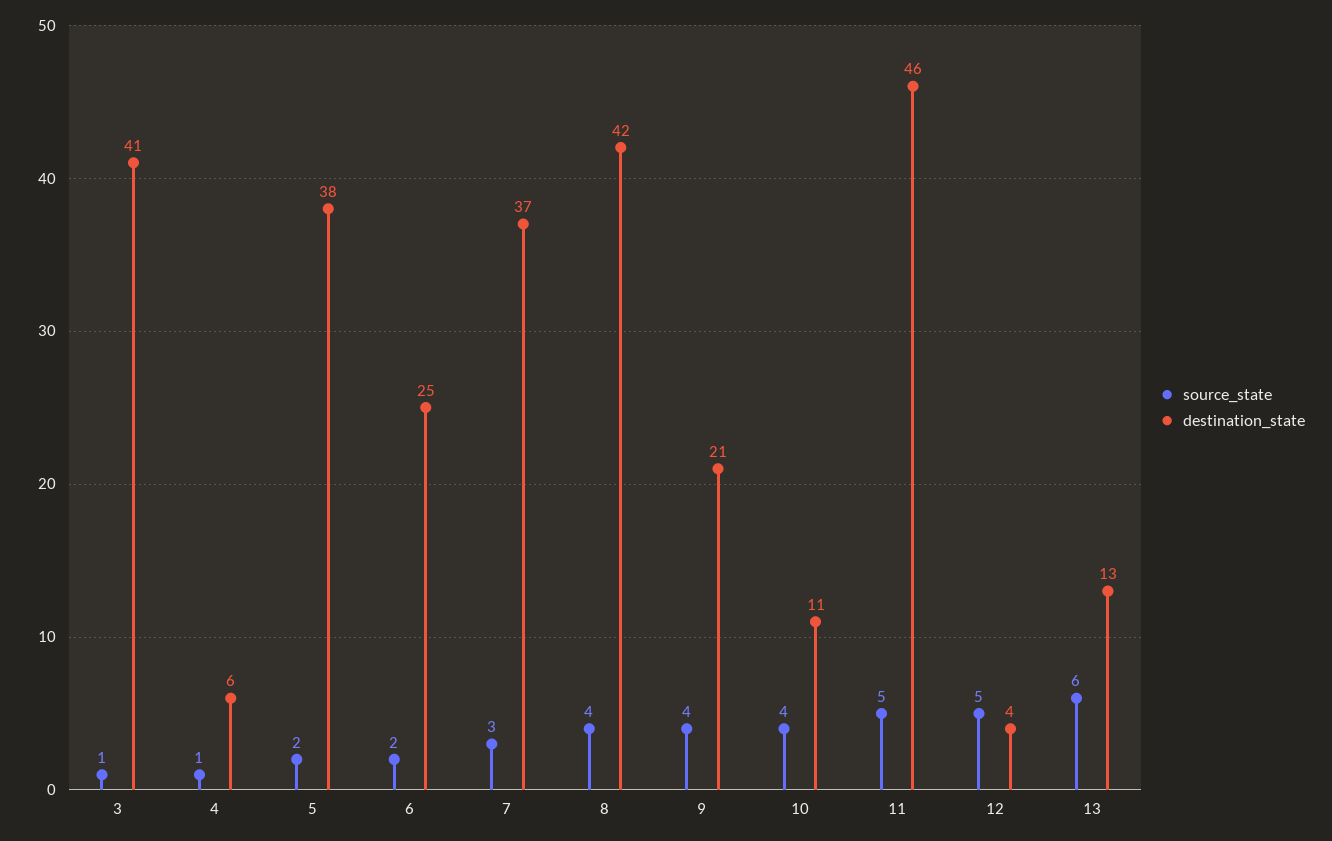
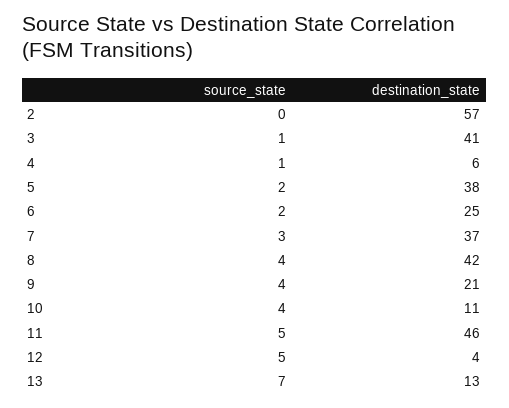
  {
    "source_state": {
      "3": 1,
      "4": 1,
      "5": 2,
      "6": 2,
      "7": 3,
      "8": 4,
      "9": 4,
      "10": 4,
      "11": 5,
      "12": 5,
-     "13": 6
+     "13": 7,
+     "2": 0
    },
    "destination_state": {
      "3": 41,
      "4": 6,
      "5": 38,
      "6": 25,
      "7": 37,
      "8": 42,
      "9": 21,
      "10": 11,
      "11": 46,
      "12": 4,
-     "13": 13
+     "13": 13,
+     "2": 57
    }
  }

